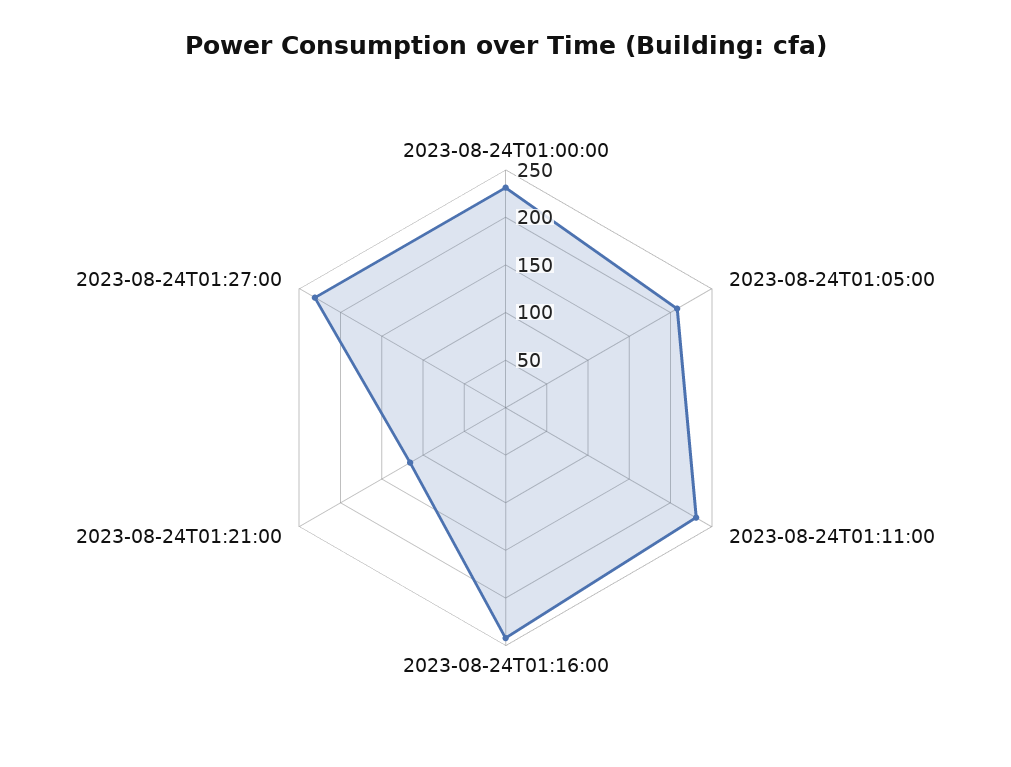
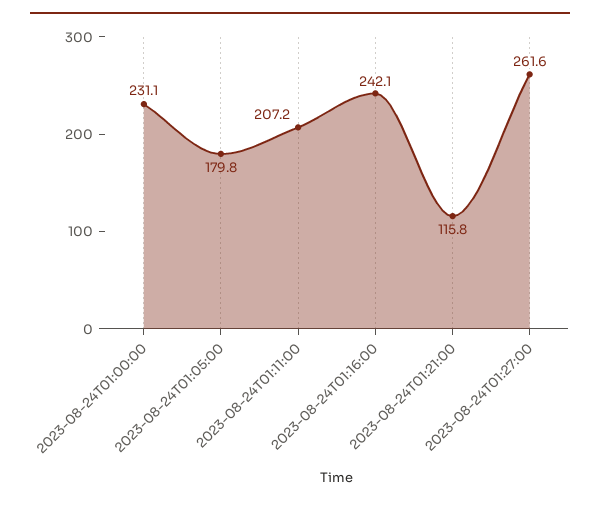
  {
    "2023-08-24T01:00:00": 231.1,
-   "2023-08-24T01:05:00": 210,
+   "2023-08-24T01:05:00": 179.8,
-   "2023-08-24T01:11:00": 230,
+   "2023-08-24T01:11:00": 207.2,
    "2023-08-24T01:16:00": 242.1,
    "2023-08-24T01:21:00": 115.8,
-   "2023-08-24T01:27:00": 230
+   "2023-08-24T01:27:00": 261.6
  }

